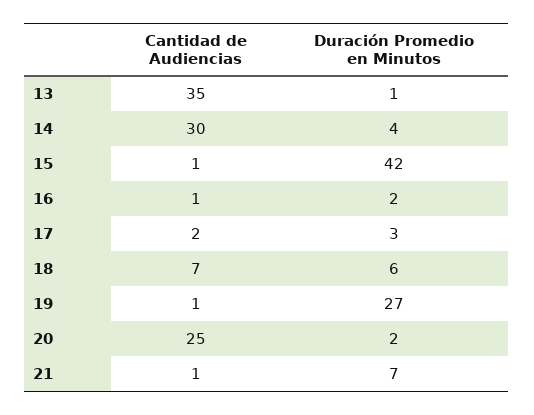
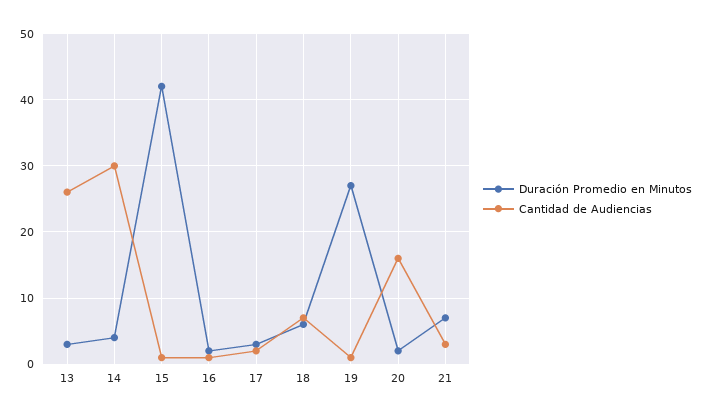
  {
    "Cantidad de Audiencias": {
-     "13": 35,
+     "13": 26,
      "14": 30,
      "15": 1,
      "16": 1,
      "17": 2,
      "18": 7,
      "19": 1,
-     "20": 25,
+     "20": 16,
-     "21": 1
+     "21": 3
    },
    "Duración Promedio en Minutos": {
-     "13": 1,
+     "13": 3,
      "14": 4,
      "15": 42,
      "16": 2,
      "17": 3,
      "18": 6,
      "19": 27,
      "20": 2,
      "21": 7
    }
  }

